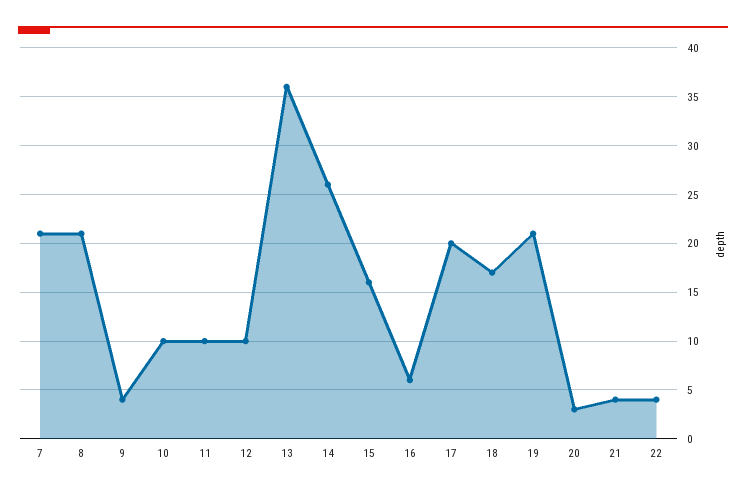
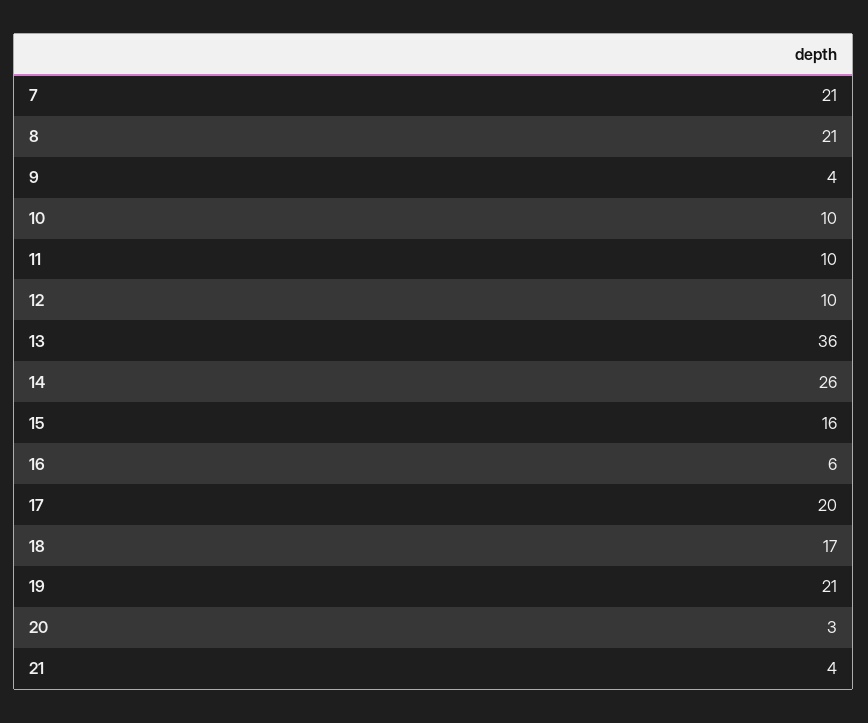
  {
    "7": 21,
    "8": 21,
    "9": 4,
    "10": 10,
    "11": 10,
    "12": 10,
    "13": 36,
    "14": 26,
    "15": 16,
    "16": 6,
    "17": 20,
    "18": 17,
    "19": 21,
    "20": 3,
-   "21": 4,
+   "21": 4
-   "22": 4
  }

